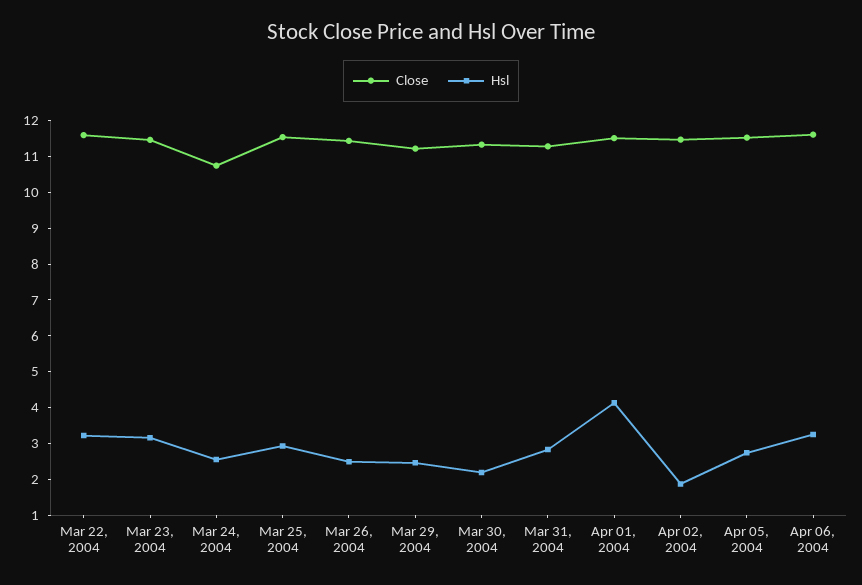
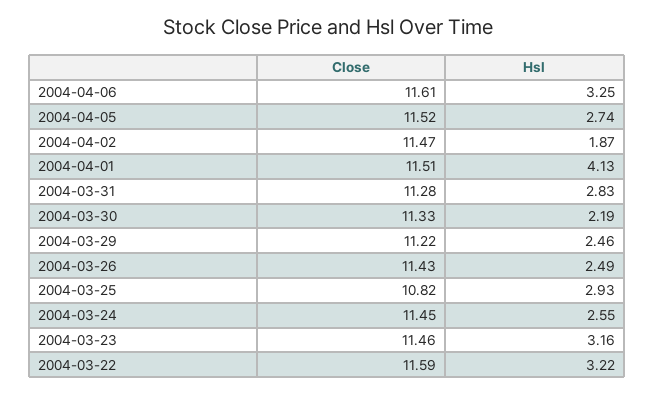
  {
    "Close": {
      "Mar 22, 2004": 11.59,
      "Mar 23, 2004": 11.46,
-     "Mar 24, 2004": 10.75,
+     "Mar 24, 2004": 11.45,
-     "Mar 25, 2004": 11.5,
+     "Mar 25, 2004": 10.82,
      "Mar 26, 2004": 11.43,
      "Mar 29, 2004": 11.22,
      "Mar 30, 2004": 11.33,
      "Mar 31, 2004": 11.28,
      "Apr 01, 2004": 11.51,
      "Apr 02, 2004": 11.47,
      "Apr 05, 2004": 11.52,
      "Apr 06, 2004": 11.61
    },
    "Hsl": {
      "Mar 22, 2004": 3.22,
      "Mar 23, 2004": 3.16,
      "Mar 24, 2004": 2.55,
      "Mar 25, 2004": 2.93,
      "Mar 26, 2004": 2.49,
      "Mar 29, 2004": 2.46,
      "Mar 30, 2004": 2.19,
      "Mar 31, 2004": 2.83,
      "Apr 01, 2004": 4.13,
      "Apr 02, 2004": 1.87,
      "Apr 05, 2004": 2.74,
      "Apr 06, 2004": 3.25
    }
  }

